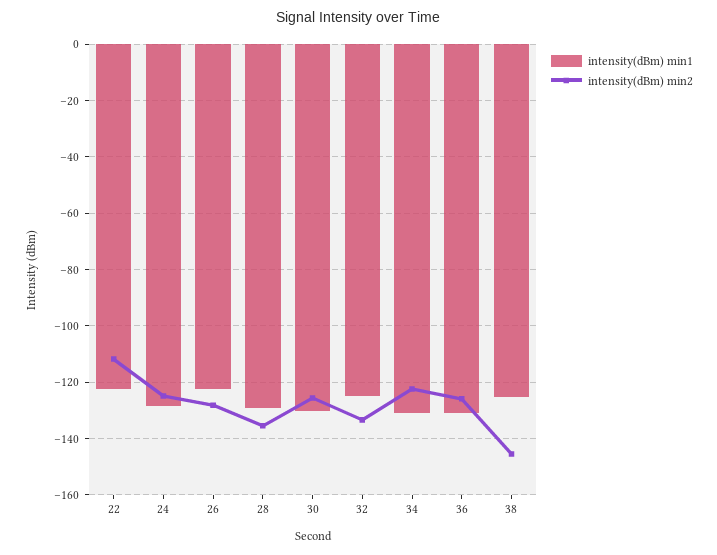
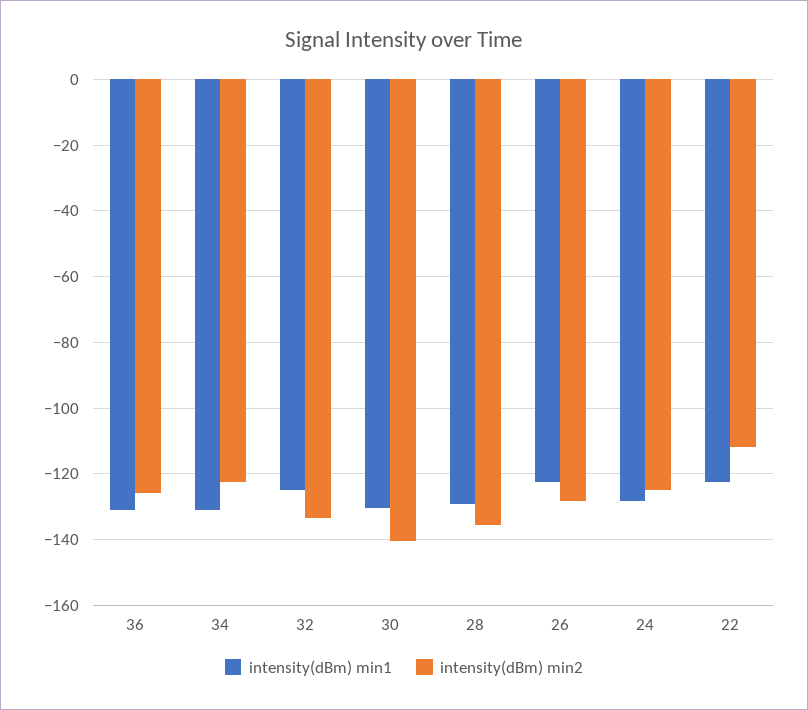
  {
    "intensity(dBm) min1": {
      "22": -122,
      "24": -128,
      "26": -122,
      "28": -130,
      "30": -130,
      "32": -126,
      "34": -132,
-     "36": -130,
+     "36": -130
-     "38": -125
    },
    "intensity(dBm) min2": {
      "22": -112,
      "24": -124,
      "26": -128,
      "28": -136,
-     "30": -125,
+     "30": -140,
      "32": -134,
      "34": -122,
-     "36": -126,
+     "36": -126
-     "38": -145
    }
  }

